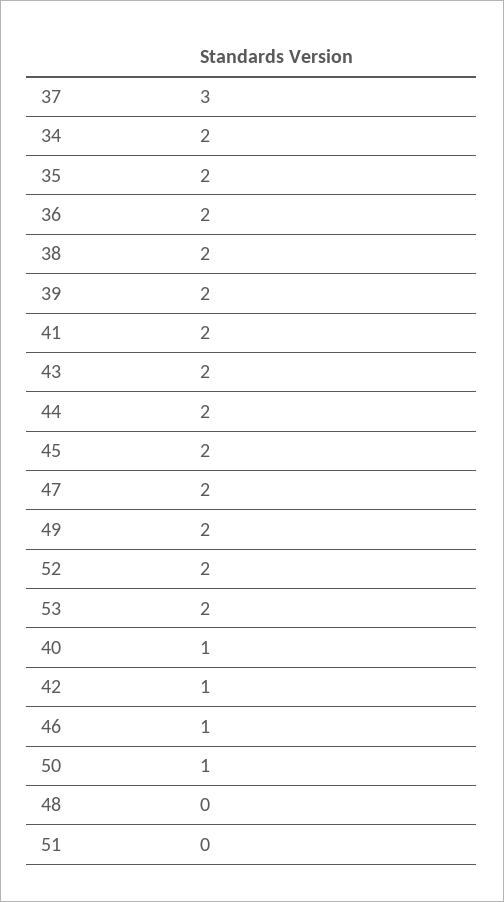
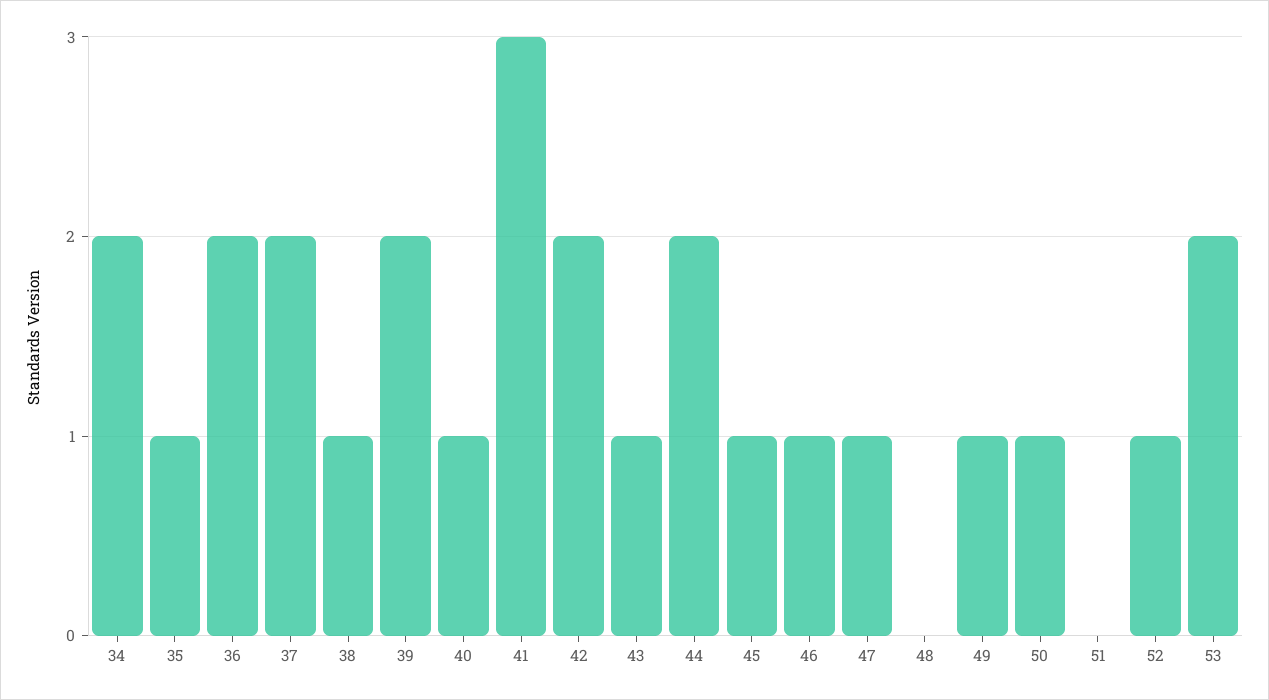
  {
-   "37": 3,
+   "37": 2,
    "34": 2,
-   "35": 2,
+   "35": 1,
    "36": 2,
-   "38": 2,
+   "38": 1,
    "39": 2,
-   "41": 2,
+   "41": 3,
-   "43": 2,
+   "43": 1,
    "44": 2,
-   "45": 2,
+   "45": 1,
-   "47": 2,
+   "47": 1,
-   "49": 2,
+   "49": 1,
-   "52": 2,
+   "52": 1,
    "53": 2,
    "40": 1,
-   "42": 1,
+   "42": 2,
    "46": 1,
    "50": 1,
    "48": 0,
    "51": 0
  }

